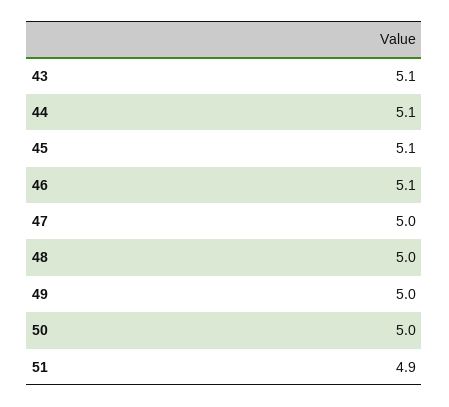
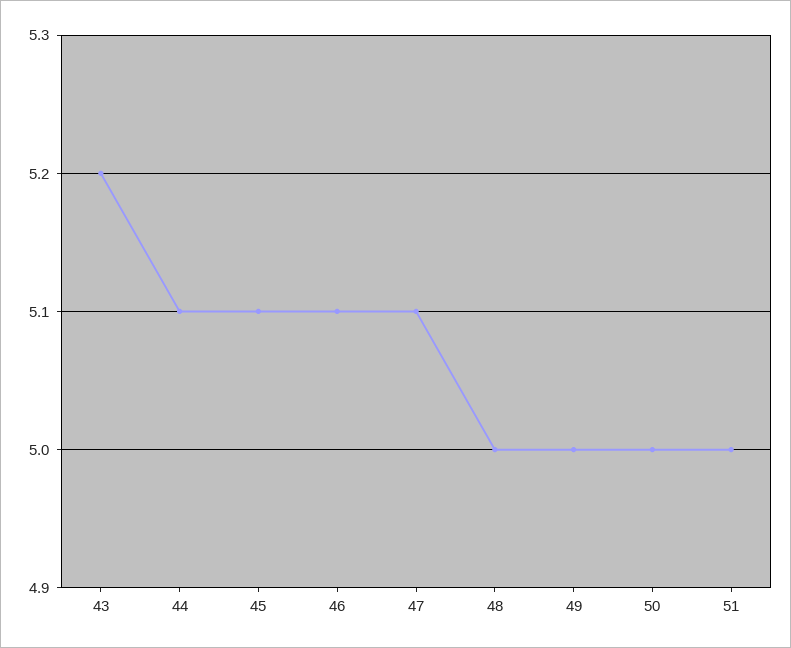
  {
-   "43": 5.1,
+   "43": 5.2,
    "44": 5.1,
    "45": 5.1,
    "46": 5.1,
-   "47": 5,
+   "47": 5.1,
    "48": 5,
    "49": 5,
    "50": 5,
-   "51": 4.9
+   "51": 5
  }

